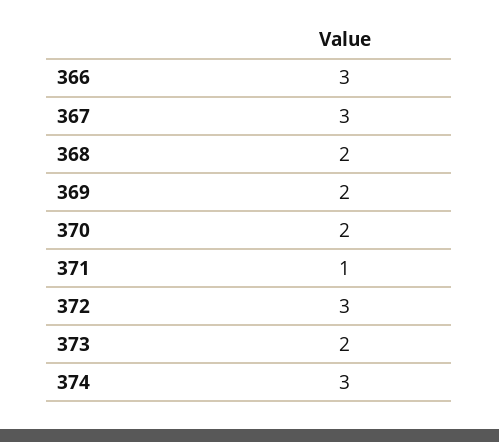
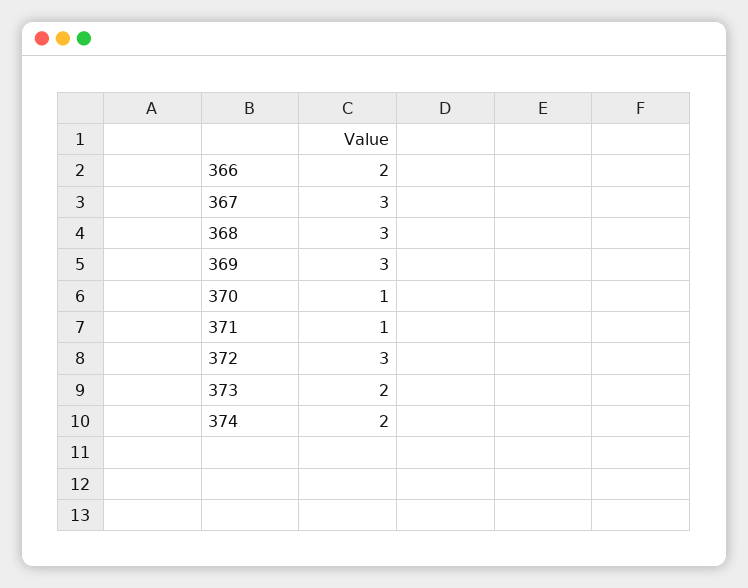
  {
-   "366": 3,
+   "366": 2,
    "367": 3,
-   "368": 2,
+   "368": 3,
-   "369": 2,
+   "369": 3,
-   "370": 2,
+   "370": 1,
    "371": 1,
    "372": 3,
    "373": 2,
-   "374": 3
+   "374": 2
  }

